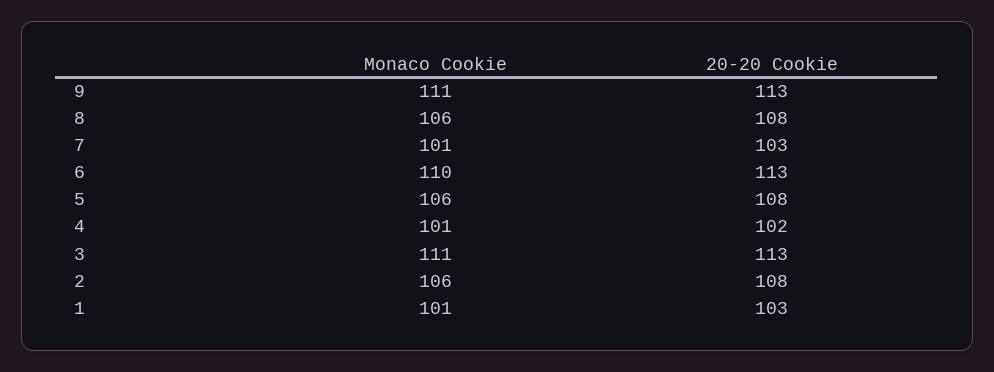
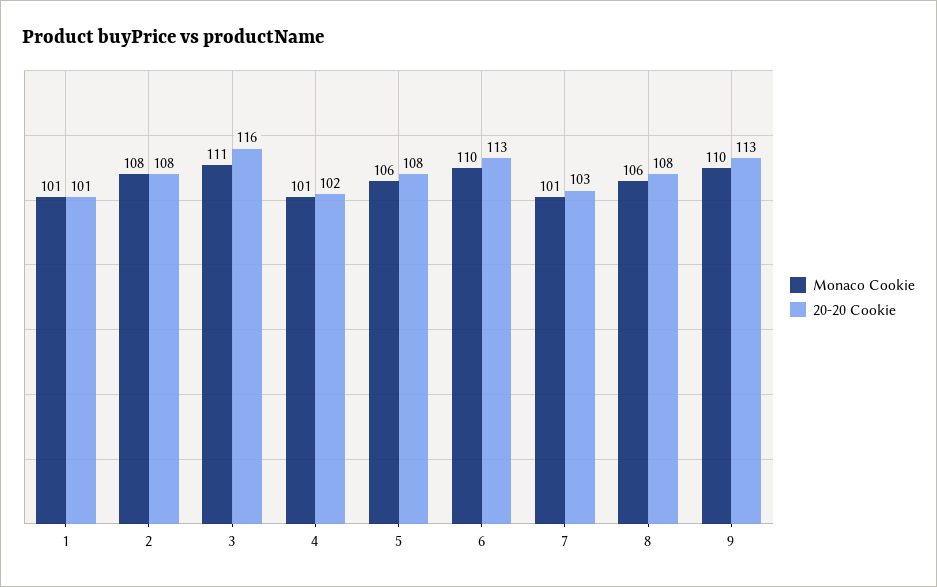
  {
    "Monaco Cookie": {
-     "9": 111,
+     "9": 110,
      "8": 106,
      "7": 101,
      "6": 110,
      "5": 106,
      "4": 101,
      "3": 111,
-     "2": 106,
+     "2": 108,
      "1": 101
    },
    "20-20 Cookie": {
      "9": 113,
      "8": 108,
      "7": 103,
      "6": 113,
      "5": 108,
      "4": 102,
-     "3": 113,
+     "3": 116,
      "2": 108,
-     "1": 103
+     "1": 101
    }
  }

